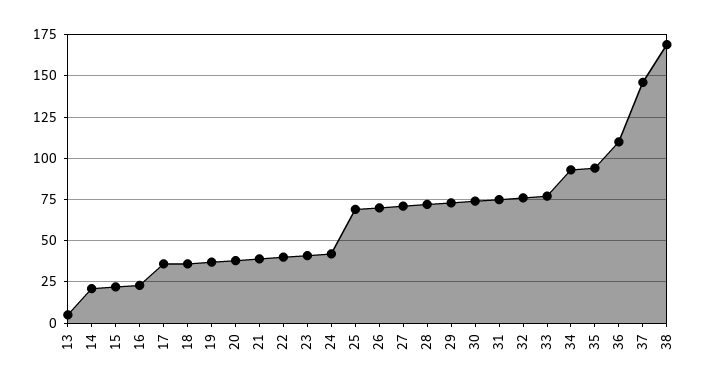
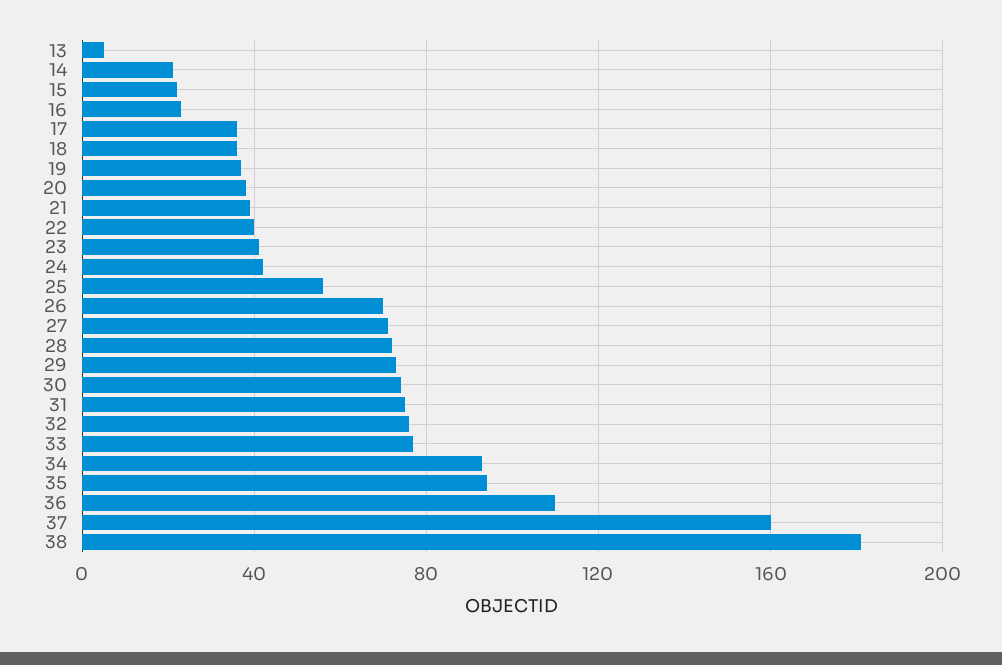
  {
    "13": 5,
    "14": 20,
    "15": 20,
    "16": 25,
    "17": 35,
    "18": 35,
    "19": 35,
    "20": 40,
    "21": 40,
    "22": 40,
    "23": 40,
    "24": 40,
-   "25": 70,
+   "25": 55,
    "26": 70,
    "27": 70,
    "28": 70,
    "29": 75,
    "30": 75,
    "31": 75,
    "32": 75,
    "33": 75,
    "34": 95,
    "35": 95,
    "36": 110,
-   "37": 145,
+   "37": 160,
-   "38": 170
+   "38": 180
  }

